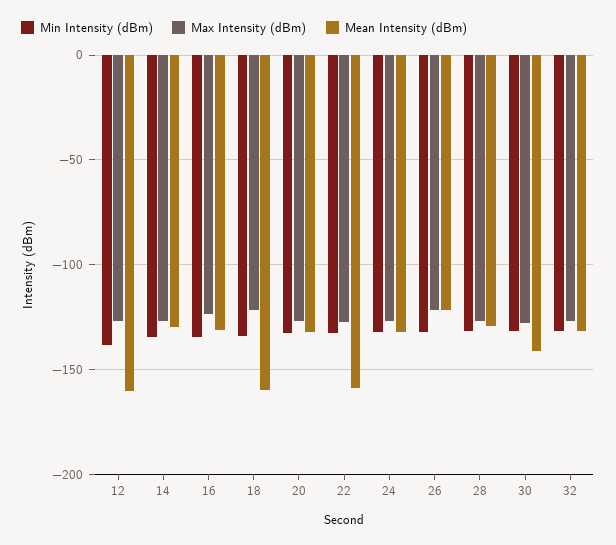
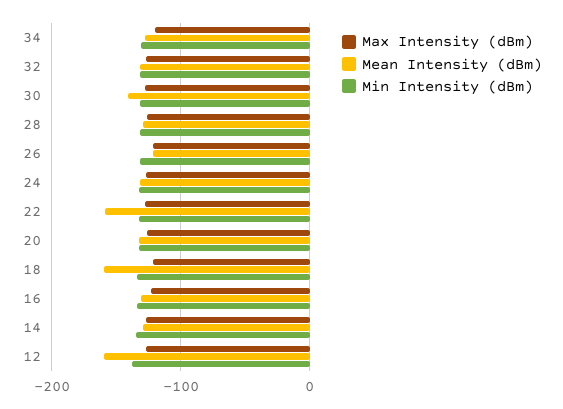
  {
    "Min Intensity (dBm)": {
      "12": -140,
      "14": -135,
      "16": -135,
      "18": -135,
      "20": -135,
      "22": -135,
      "24": -130,
      "26": -130,
      "28": -130,
      "30": -130,
-     "32": -130
+     "32": -130,
+     "34": -130
    },
    "Max Intensity (dBm)": {
      "12": -125,
      "14": -125,
      "16": -125,
      "18": -120,
      "20": -125,
      "22": -130,
      "24": -125,
      "26": -120,
      "28": -125,
      "30": -130,
-     "32": -125
+     "32": -125,
+     "34": -120
    },
    "Mean Intensity (dBm)": {
      "12": -160,
      "14": -130,
      "16": -130,
      "18": -160,
      "20": -130,
      "22": -160,
      "24": -130,
      "26": -120,
      "28": -130,
      "30": -140,
-     "32": -130
+     "32": -130,
+     "34": -130
    }
  }

